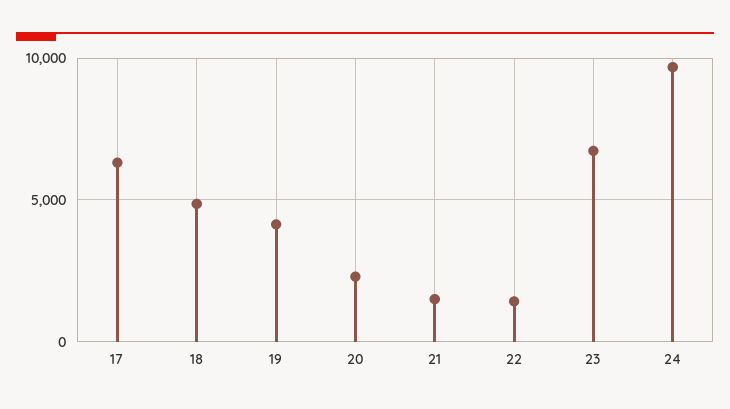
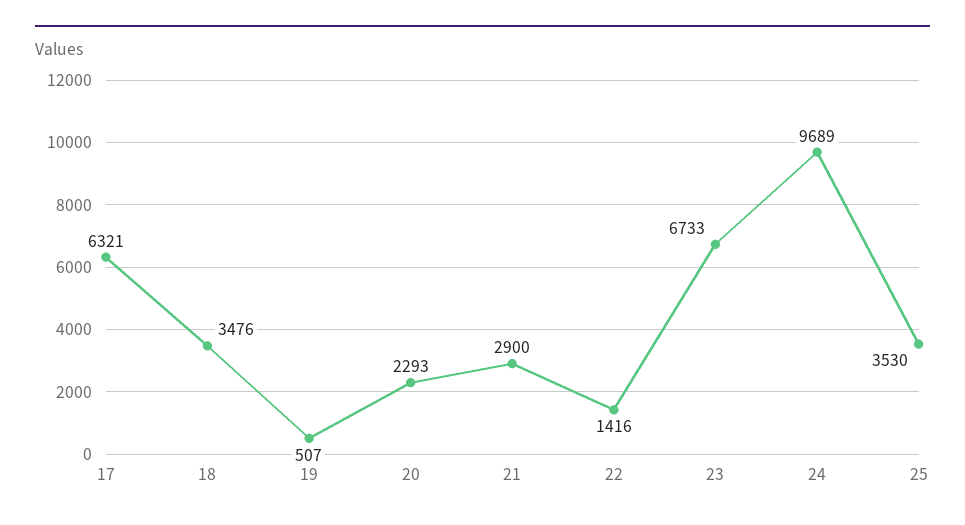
  {
    "17": 6321,
-   "18": 5000,
+   "18": 3476,
-   "19": 4000,
+   "19": 507,
    "20": 2293,
-   "21": 1500,
+   "21": 2900,
    "22": 1416,
    "23": 6733,
-   "24": 9689
+   "24": 9689,
+   "25": 3530
  }

